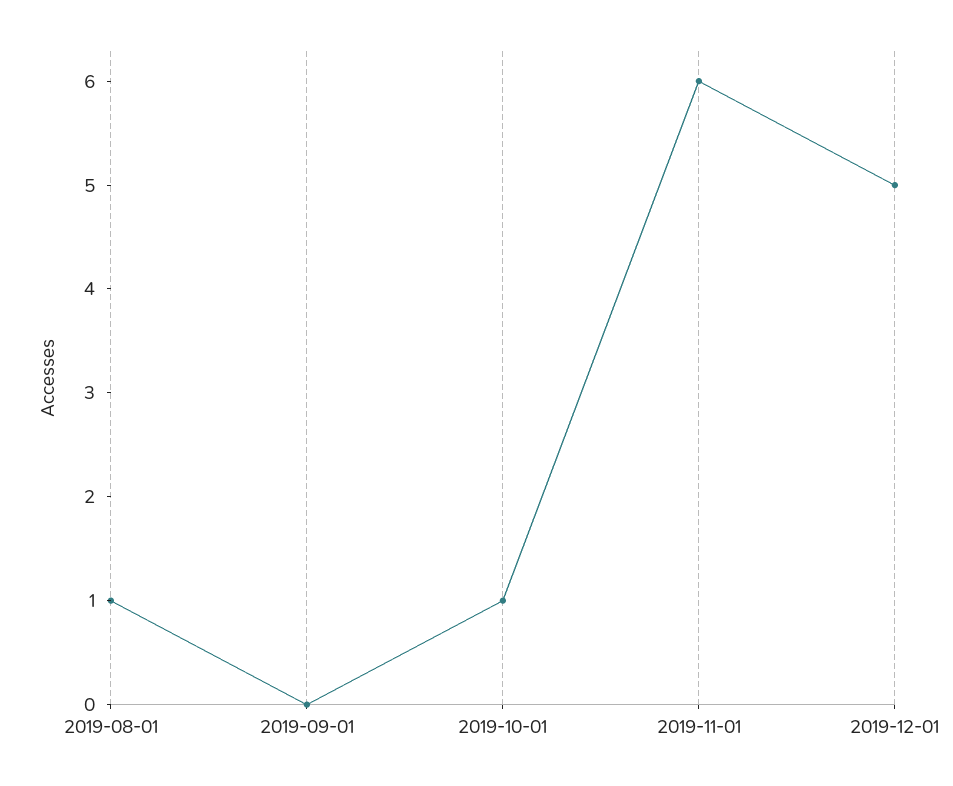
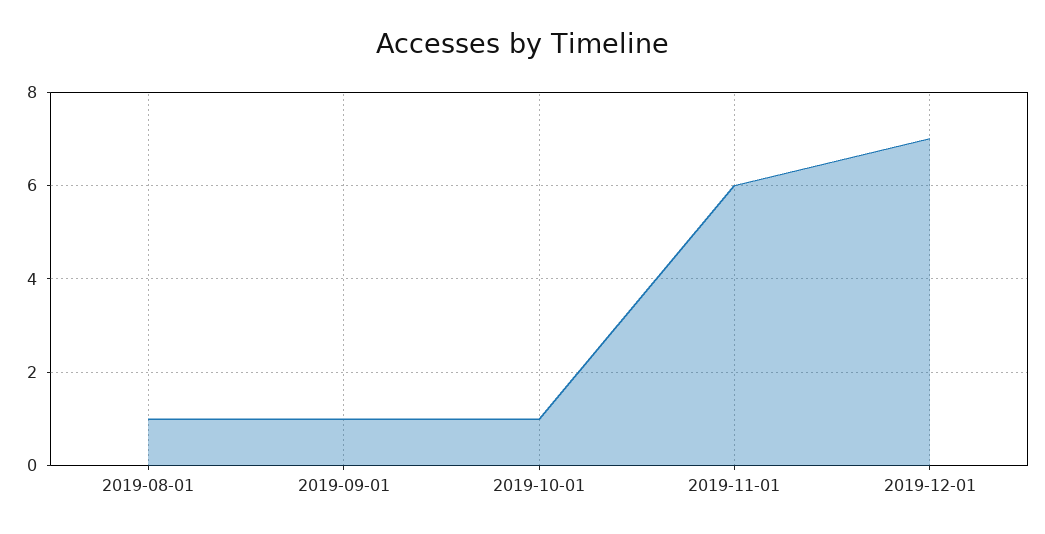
  {
    "2019-08-01": 1,
-   "2019-09-01": 0,
+   "2019-09-01": 1,
    "2019-10-01": 1,
    "2019-11-01": 6,
-   "2019-12-01": 5
+   "2019-12-01": 7
  }

